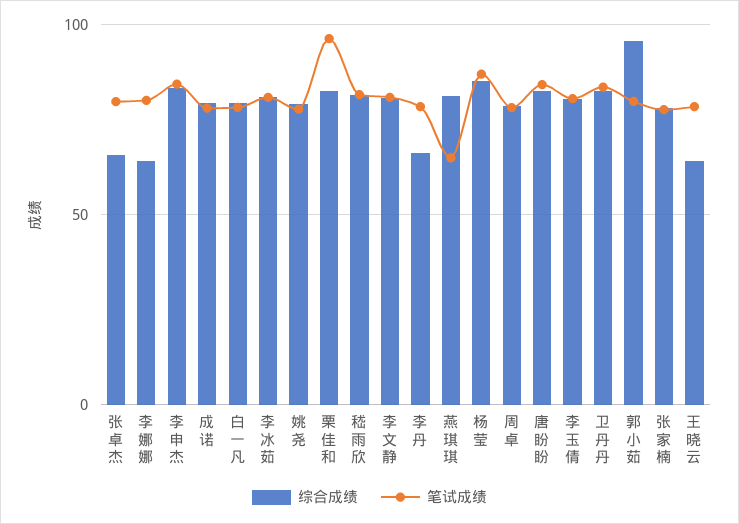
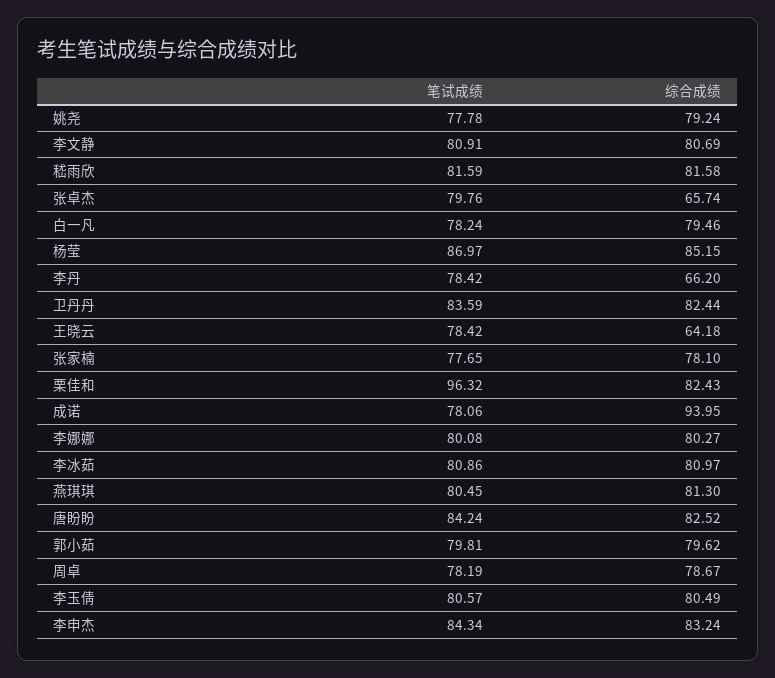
  {
    "综合成绩": {
      "张卓杰": 65.74,
-     "李娜娜": 65,
+     "李娜娜": 80.27,
      "李申杰": 83.24,
-     "成诺": 80,
+     "成诺": 93.95,
      "白一凡": 79.46,
      "李冰茹": 80.97,
      "姚尧": 79.24,
      "栗佳和": 82.43,
      "嵇雨欣": 81.58,
      "李文静": 80.69,
      "李丹": 66.2,
      "燕琪琪": 81.3,
      "杨莹": 85.15,
      "周卓": 78.67,
      "唐盼盼": 82.52,
      "李玉倩": 80.49,
      "卫丹丹": 82.44,
-     "郭小茹": 95,
+     "郭小茹": 79.62,
      "张家楠": 78.1,
      "王晓云": 64.18
    },
    "笔试成绩": {
      "张卓杰": 79.76,
      "李娜娜": 80.08,
      "李申杰": 84.34,
      "成诺": 78.06,
      "白一凡": 78.24,
      "李冰茹": 80.86,
      "姚尧": 77.78,
      "栗佳和": 96.32,
      "嵇雨欣": 81.59,
      "李文静": 80.91,
      "李丹": 78.42,
-     "燕琪琪": 65,
+     "燕琪琪": 80.45,
      "杨莹": 86.97,
      "周卓": 78.19,
      "唐盼盼": 84.24,
      "李玉倩": 80.57,
      "卫丹丹": 83.59,
      "郭小茹": 79.81,
      "张家楠": 77.65,
      "王晓云": 78.42
    }
  }

